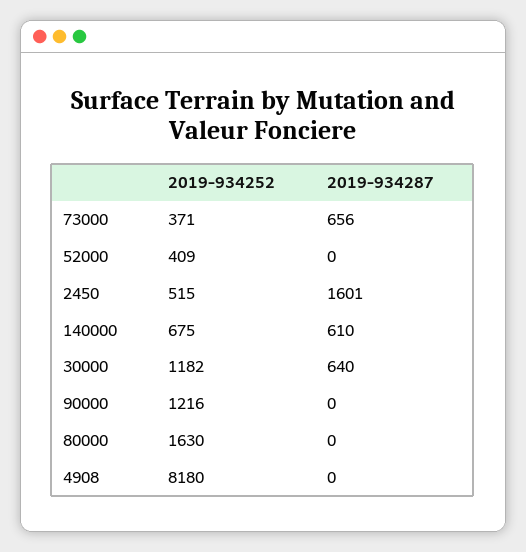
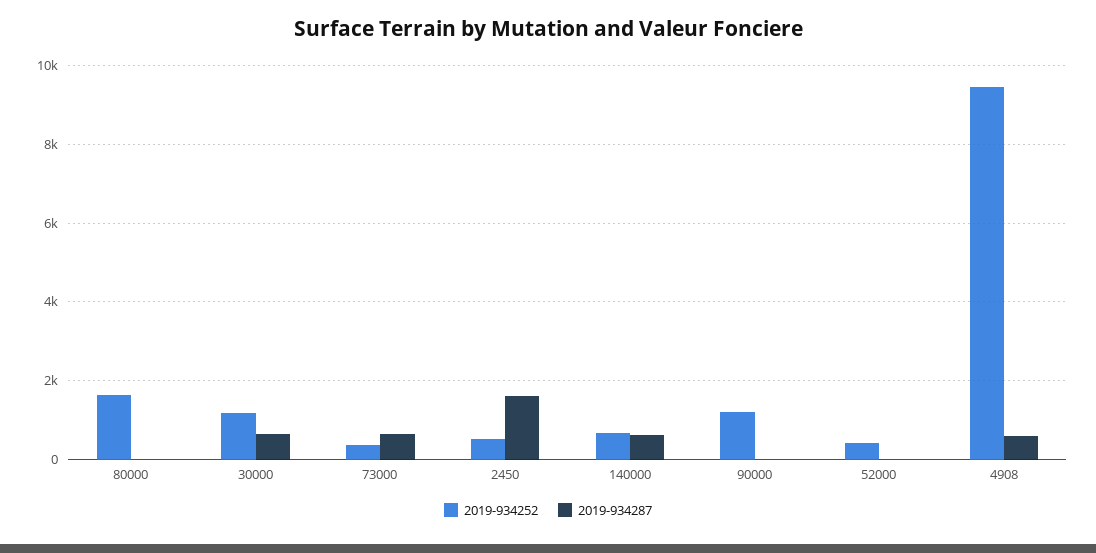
  {
    "2019-934252": {
      "73000": 371,
      "52000": 409,
      "2450": 515,
      "140000": 675,
      "30000": 1182,
      "90000": 1216,
      "80000": 1630,
-     "4908": 8180
+     "4908": 9400
    },
    "2019-934287": {
      "73000": 656,
      "52000": 0,
      "2450": 1601,
      "140000": 610,
      "30000": 640,
      "90000": 0,
      "80000": 0,
-     "4908": 0
+     "4908": 600
    }
  }

